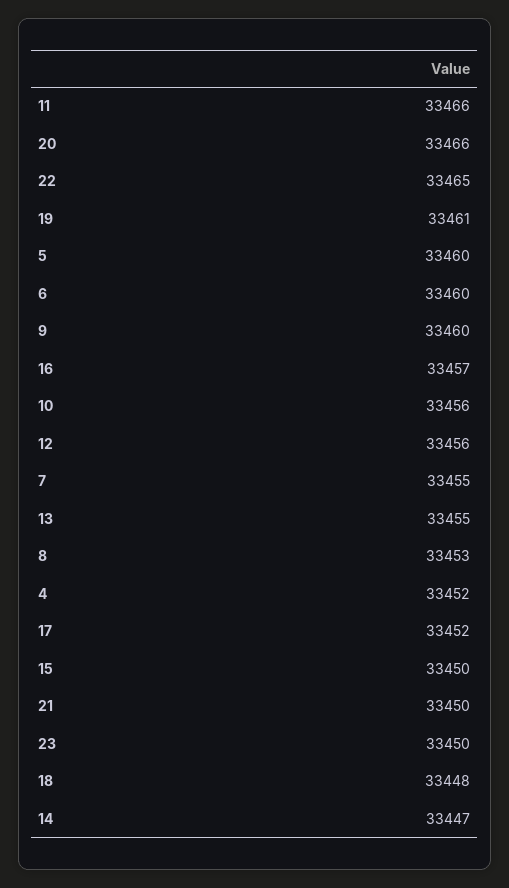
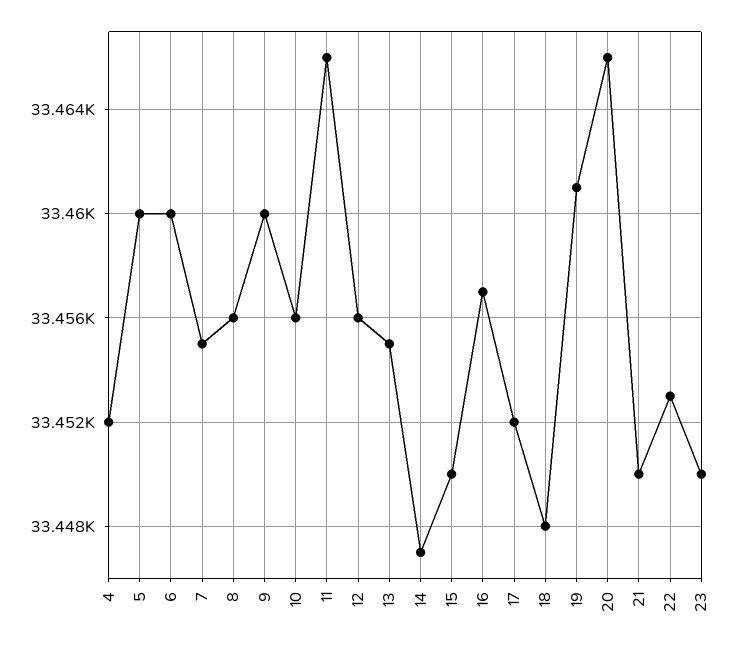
  {
    "11": 33466,
    "20": 33466,
-   "22": 33465,
+   "22": 33453,
    "19": 33461,
    "5": 33460,
    "6": 33460,
    "9": 33460,
    "16": 33457,
    "10": 33456,
    "12": 33456,
    "7": 33455,
    "13": 33455,
-   "8": 33453,
+   "8": 33456,
    "4": 33452,
    "17": 33452,
    "15": 33450,
    "21": 33450,
    "23": 33450,
    "18": 33448,
    "14": 33447
  }

